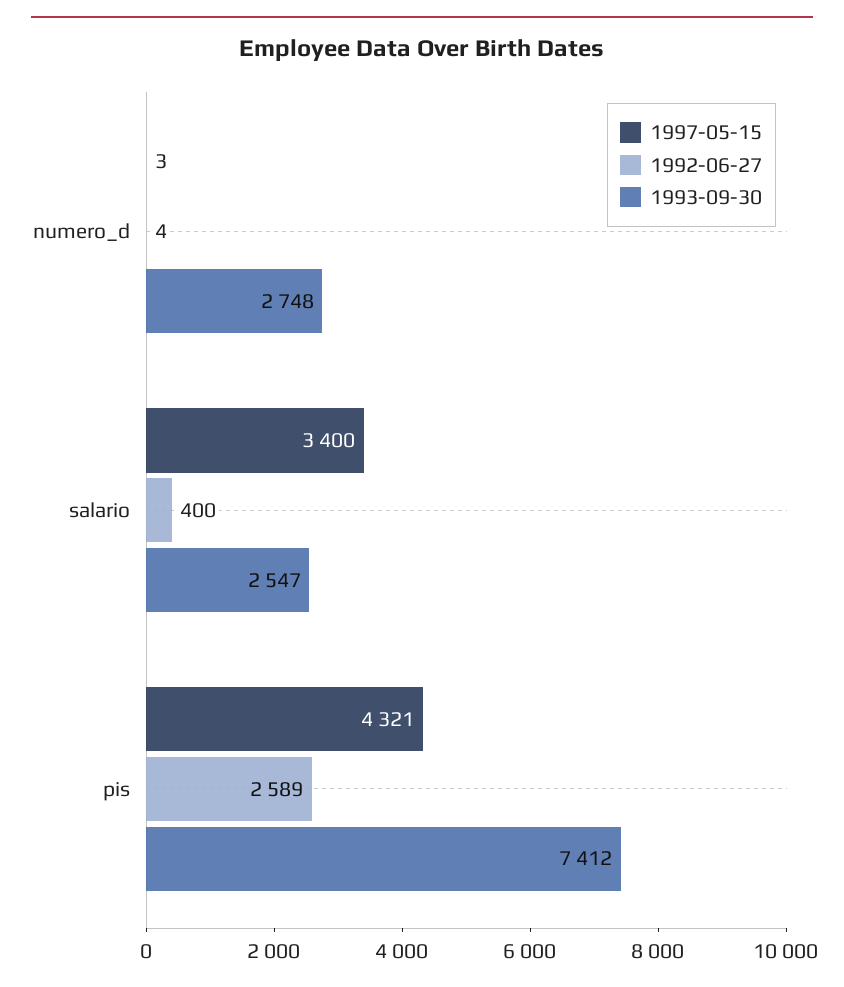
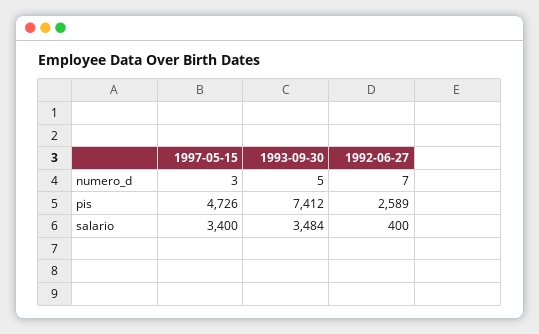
  {
    "1997-05-15": {
      "numero_d": 3,
      "salario": 3400,
-     "pis": 4321
+     "pis": 4726
    },
    "1992-06-27": {
-     "numero_d": 4,
+     "numero_d": 7,
      "salario": 400,
      "pis": 2589
    },
    "1993-09-30": {
-     "numero_d": 2748,
+     "numero_d": 5,
-     "salario": 2547,
+     "salario": 3484,
      "pis": 7412
    }
  }

